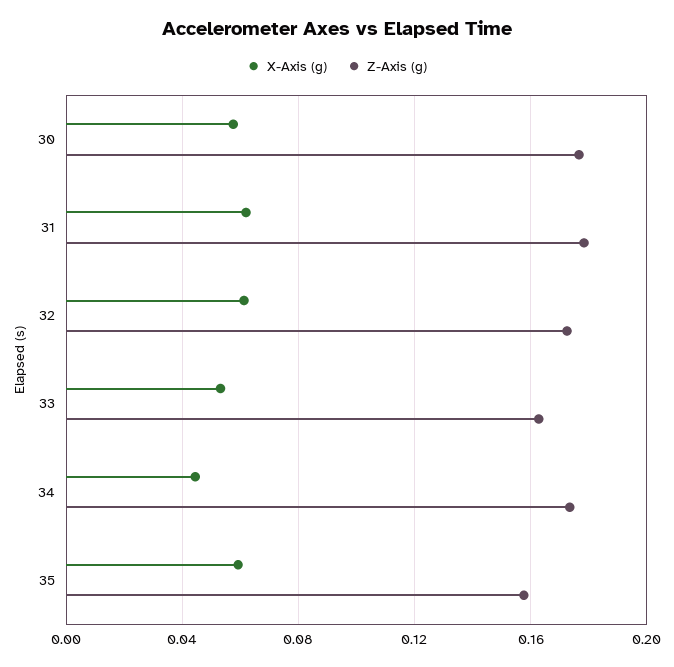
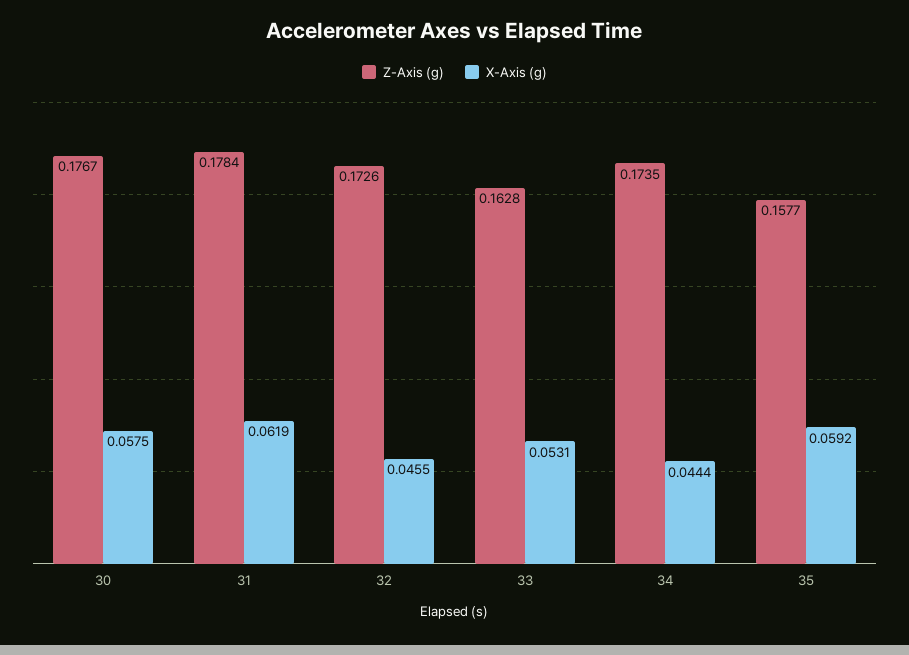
  {
    "X-Axis (g)": {
      "30": 0.0575,
      "31": 0.0619,
-     "32": 0.06,
+     "32": 0.0455,
      "33": 0.0531,
      "34": 0.0444,
      "35": 0.0592
    },
    "Z-Axis (g)": {
      "30": 0.1767,
      "31": 0.1784,
      "32": 0.1726,
      "33": 0.1628,
      "34": 0.1735,
      "35": 0.1577
    }
  }

